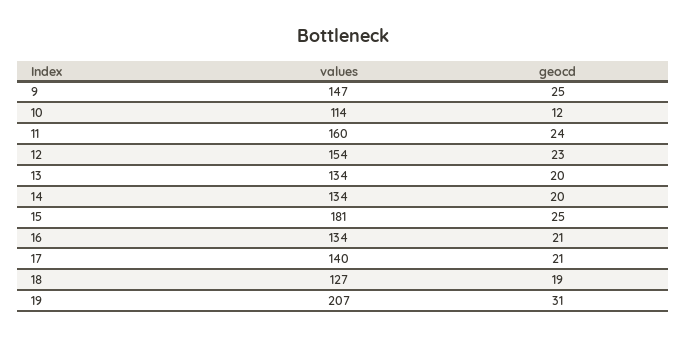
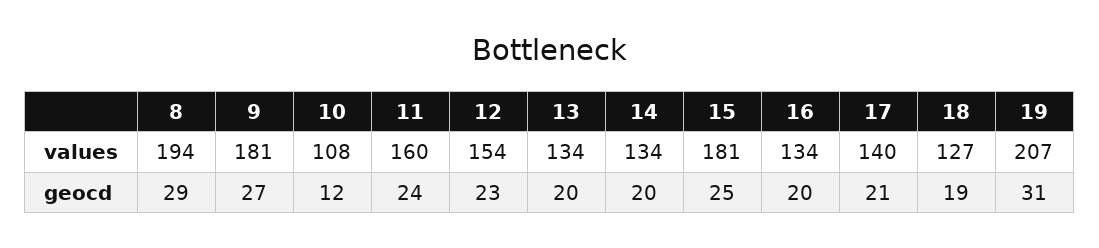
  {
    "values": {
-     "9": 147,
+     "9": 181,
-     "10": 114,
+     "10": 108,
      "11": 160,
      "12": 154,
      "13": 134,
      "14": 134,
      "15": 181,
      "16": 134,
      "17": 140,
      "18": 127,
-     "19": 207
+     "19": 207,
+     "8": 194
    },
    "geocd": {
-     "9": 25,
+     "9": 27,
      "10": 12,
      "11": 24,
      "12": 23,
      "13": 20,
      "14": 20,
      "15": 25,
-     "16": 21,
+     "16": 20,
      "17": 21,
      "18": 19,
-     "19": 31
+     "19": 31,
+     "8": 29
    }
  }

